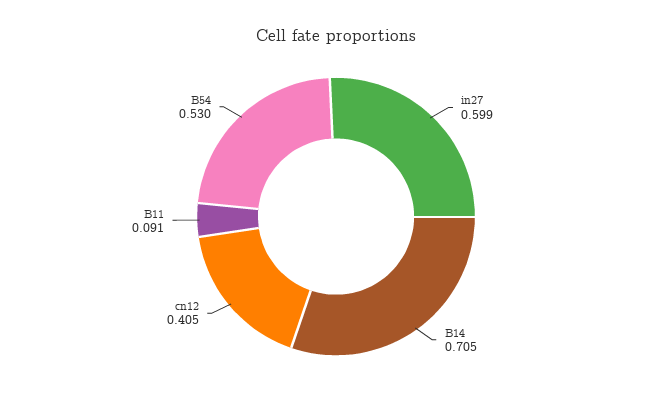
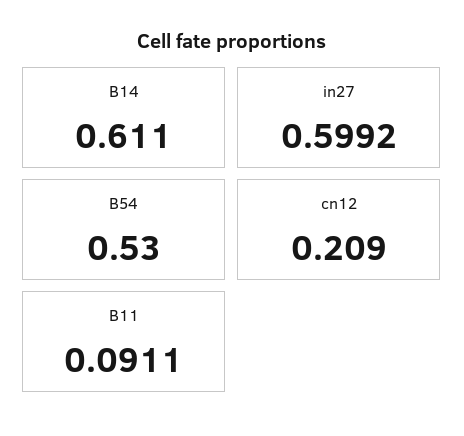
  {
    "in27": 0.5992,
-   "B14": 0.705,
+   "B14": 0.611,
-   "cn12": 0.405,
+   "cn12": 0.209,
    "B11": 0.0911,
    "B54": 0.53
  }

